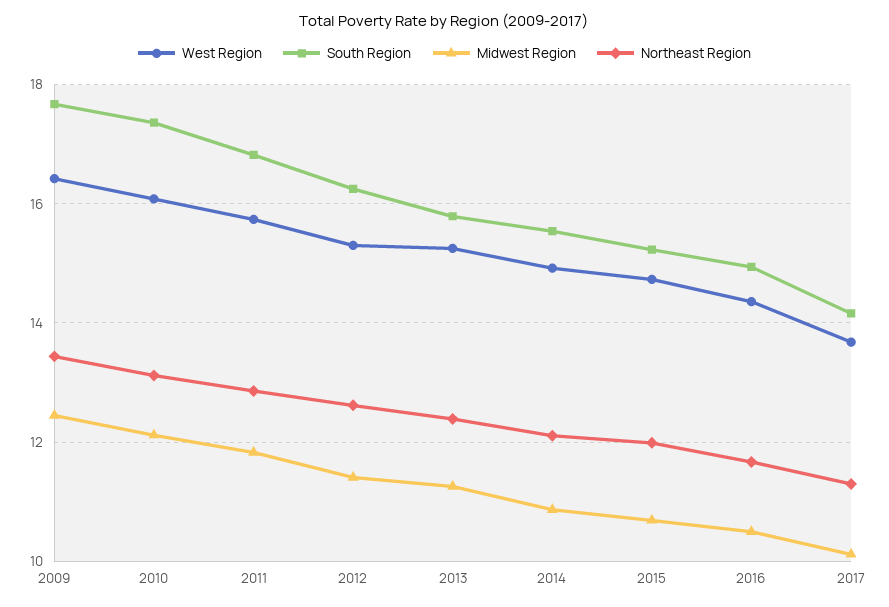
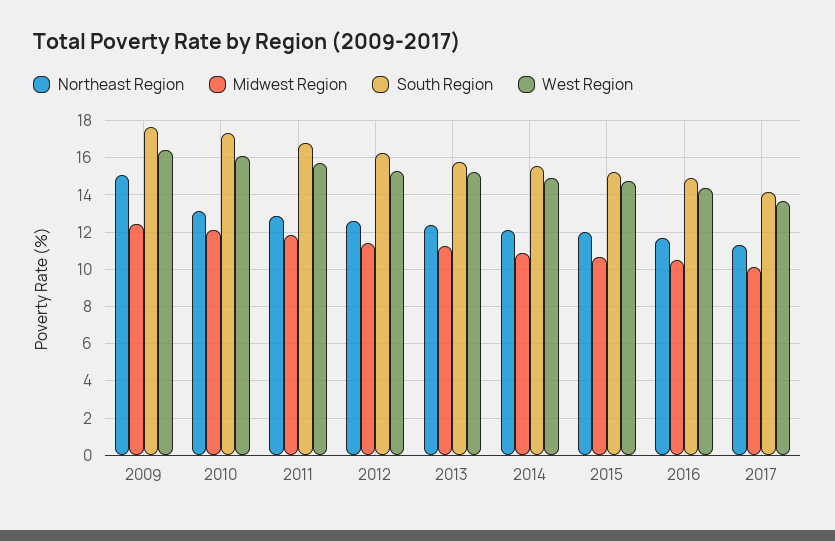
  {
    "West Region": {
      "2009": 16.4,
      "2010": 16,
      "2011": 15.8,
      "2012": 15.4,
      "2013": 15.2,
      "2014": 15,
      "2015": 14.8,
      "2016": 14.4,
      "2017": 13.6
    },
    "South Region": {
      "2009": 17.6,
      "2010": 17.4,
      "2011": 16.8,
      "2012": 16.2,
      "2013": 15.8,
      "2014": 15.6,
      "2015": 15.2,
      "2016": 15,
      "2017": 14.2
    },
    "Midwest Region": {
      "2009": 12.4,
      "2010": 12.2,
      "2011": 11.8,
      "2012": 11.4,
      "2013": 11.2,
      "2014": 10.8,
      "2015": 10.6,
      "2016": 10.6,
      "2017": 10.2
    },
    "Northeast Region": {
-     "2009": 13.4,
+     "2009": 15,
      "2010": 13.2,
      "2011": 12.8,
      "2012": 12.6,
      "2013": 12.4,
      "2014": 12.2,
      "2015": 12,
      "2016": 11.6,
      "2017": 11.4
    }
  }

